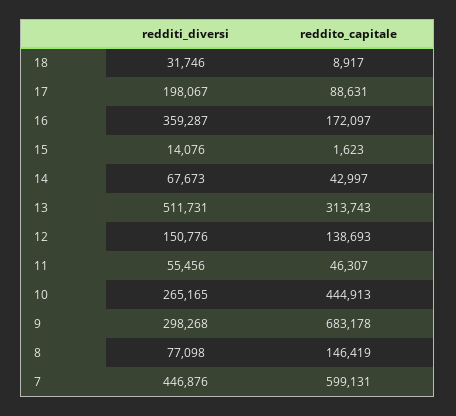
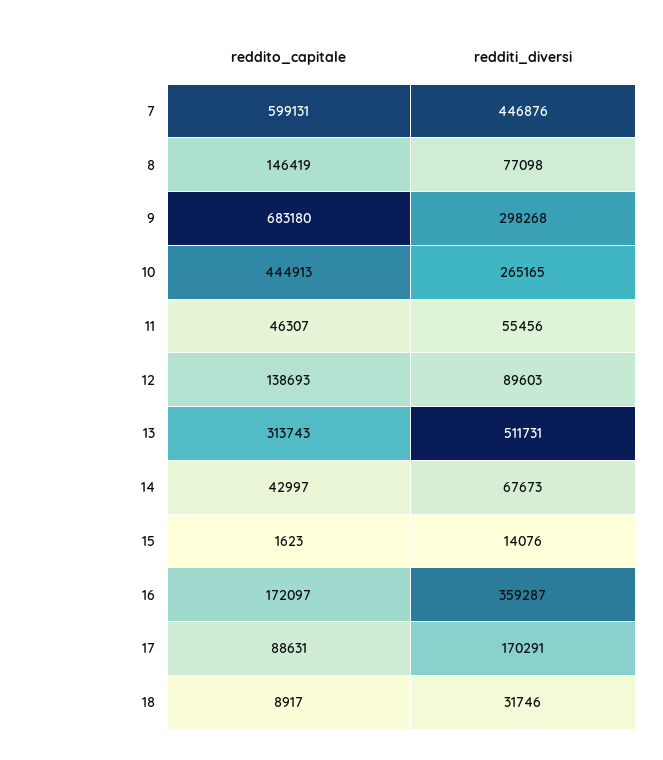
  {
    "redditi_diversi": {
      "18": 31746,
-     "17": 198067,
+     "17": 170291,
      "16": 359287,
      "15": 14076,
      "14": 67673,
      "13": 511731,
-     "12": 150776,
+     "12": 89603,
      "11": 55456,
      "10": 265165,
      "9": 298268,
      "8": 77098,
      "7": 446876
    },
    "reddito_capitale": {
      "18": 8917,
      "17": 88631,
      "16": 172097,
      "15": 1623,
      "14": 42997,
      "13": 313743,
      "12": 138693,
      "11": 46307,
      "10": 444913,
-     "9": 683178,
+     "9": 683180,
      "8": 146419,
      "7": 599131
    }
  }

